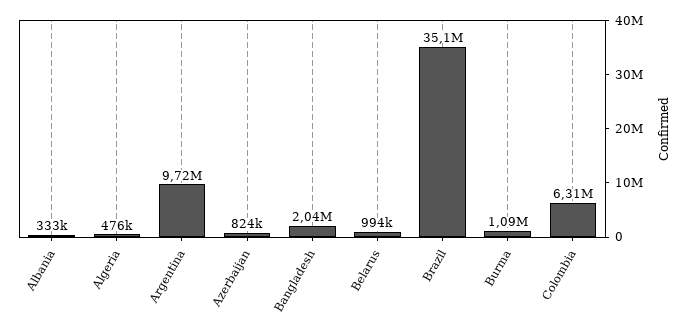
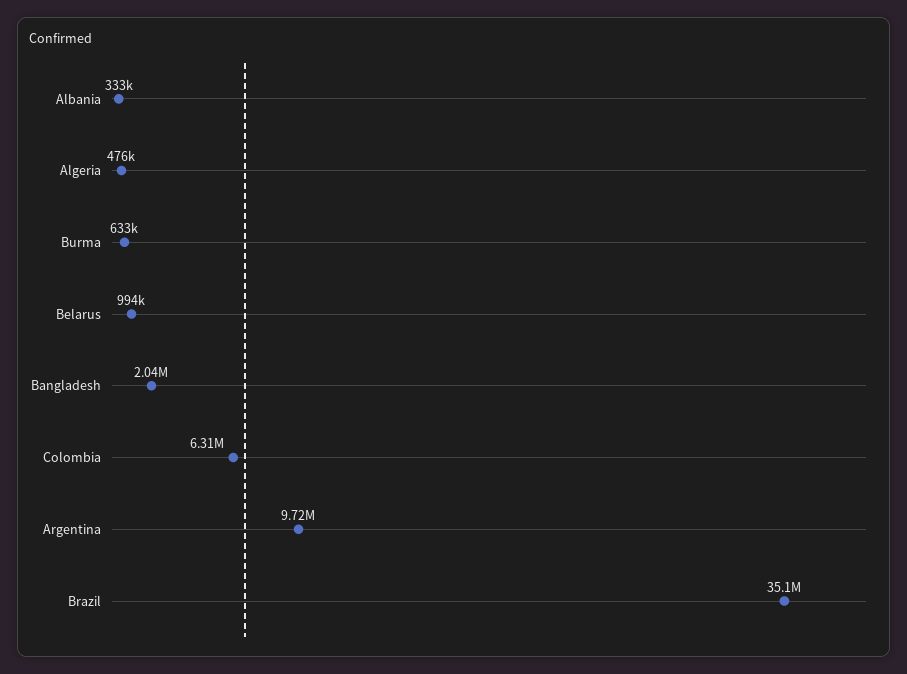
  {
    "Albania": 333000,
    "Algeria": 476000,
    "Argentina": 9720000,
-   "Azerbaijan": 824000,
    "Bangladesh": 2040000,
    "Belarus": 994000,
    "Brazil": 35100000,
-   "Burma": 1090000,
+   "Burma": 633000,
    "Colombia": 6310000
  }

